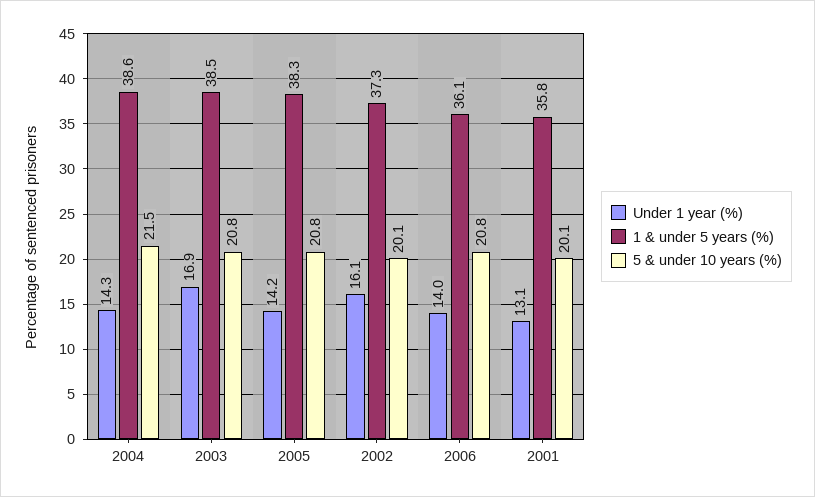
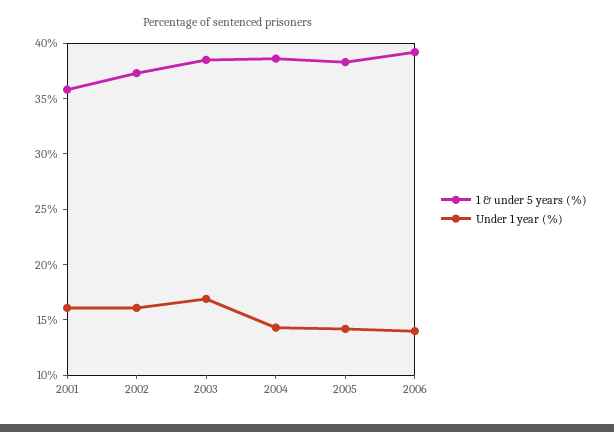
  {
    "Under 1 year (%)": {
      "2004": 14.3,
      "2003": 16.9,
      "2005": 14.2,
      "2002": 16.1,
      "2006": 14,
-     "2001": 13.1
+     "2001": 16
    },
    "1 & under 5 years (%)": {
      "2004": 38.6,
      "2003": 38.5,
      "2005": 38.3,
      "2002": 37.3,
-     "2006": 36.1,
+     "2006": 39,
      "2001": 35.8
-   },
+   }
-   "5 & under 10 years (%)": {
-     "2004": 21.5,
-     "2003": 20.8,
-     "2005": 20.8,
-     "2002": 20.1,
-     "2006": 20.8,
-     "2001": 20.1
-   }
  }

